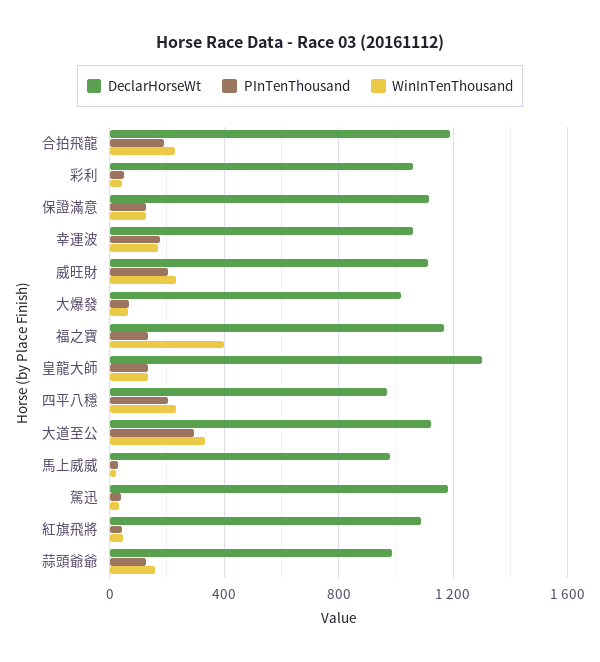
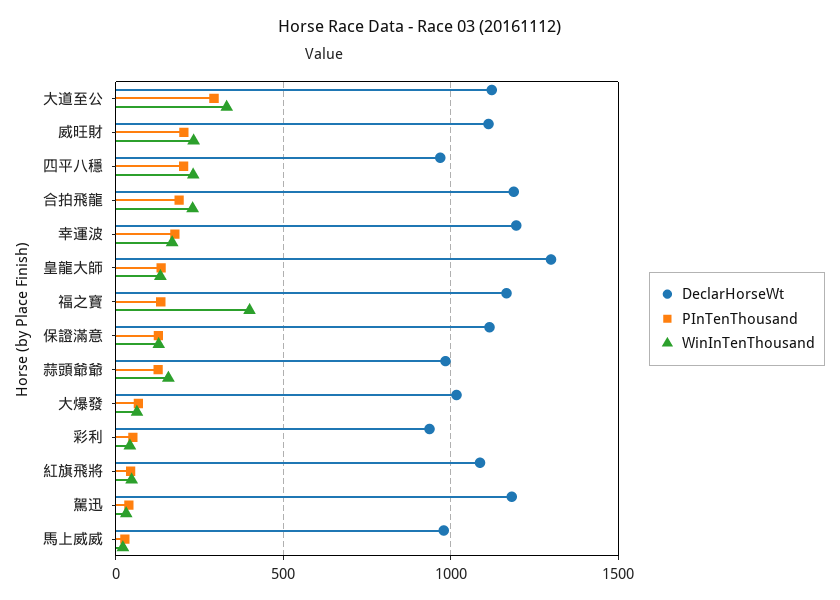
  {
    "DeclarHorseWt": {
      "合拍飛龍": 1200,
-     "彩利": 1050,
+     "彩利": 950,
      "保證滿意": 1100,
-     "幸運波": 1050,
+     "幸運波": 1200,
      "威旺財": 1100,
      "大爆發": 1000,
      "福之寶": 1150,
      "皇龍大師": 1300,
      "四平八穩": 950,
      "大道至公": 1100,
      "馬上威威": 1000,
      "駕迅": 1200,
      "紅旗飛將": 1100,
      "蒜頭爺爺": 1000
    },
    "PInTenThousand": {
      "合拍飛龍": 200,
      "彩利": 50,
      "保證滿意": 150,
      "幸運波": 200,
      "威旺財": 200,
      "大爆發": 50,
      "福之寶": 150,
      "皇龍大師": 150,
      "四平八穩": 200,
      "大道至公": 300,
      "馬上威威": 50,
      "駕迅": 50,
      "紅旗飛將": 50,
      "蒜頭爺爺": 150
    },
    "WinInTenThousand": {
      "合拍飛龍": 250,
      "彩利": 50,
      "保證滿意": 150,
      "幸運波": 150,
      "威旺財": 250,
      "大爆發": 50,
      "福之寶": 400,
      "皇龍大師": 150,
      "四平八穩": 250,
      "大道至公": 350,
      "馬上威威": 0,
      "駕迅": 50,
      "紅旗飛將": 50,
      "蒜頭爺爺": 150
    }
  }

